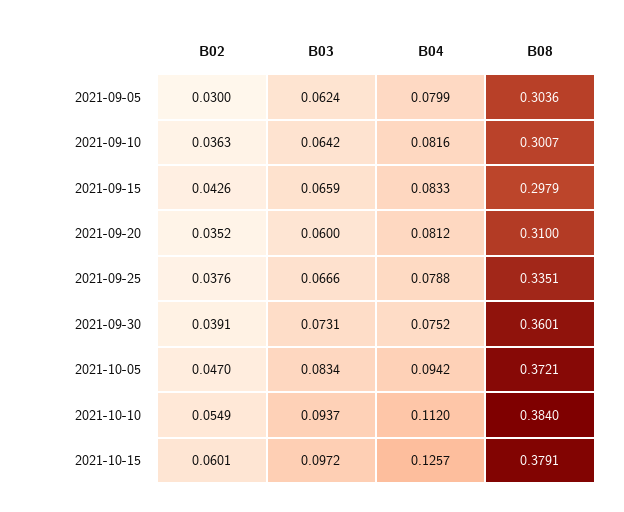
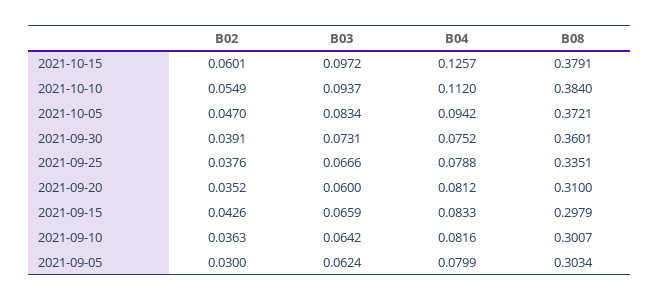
  {
    "B02": {
      "2021-09-05": 0.03,
      "2021-09-10": 0.0363,
      "2021-09-15": 0.0426,
      "2021-09-20": 0.0352,
      "2021-09-25": 0.0376,
      "2021-09-30": 0.0391,
      "2021-10-05": 0.047,
      "2021-10-10": 0.0549,
      "2021-10-15": 0.0601
    },
    "B03": {
      "2021-09-05": 0.0624,
      "2021-09-10": 0.0642,
      "2021-09-15": 0.0659,
      "2021-09-20": 0.06,
      "2021-09-25": 0.0666,
      "2021-09-30": 0.0731,
      "2021-10-05": 0.0834,
      "2021-10-10": 0.0937,
      "2021-10-15": 0.0972
    },
    "B04": {
      "2021-09-05": 0.0799,
      "2021-09-10": 0.0816,
      "2021-09-15": 0.0833,
      "2021-09-20": 0.0812,
      "2021-09-25": 0.0788,
      "2021-09-30": 0.0752,
      "2021-10-05": 0.0942,
      "2021-10-10": 0.112,
      "2021-10-15": 0.1257
    },
    "B08": {
-     "2021-09-05": 0.3036,
+     "2021-09-05": 0.3034,
      "2021-09-10": 0.3007,
      "2021-09-15": 0.2979,
      "2021-09-20": 0.31,
      "2021-09-25": 0.3351,
      "2021-09-30": 0.3601,
      "2021-10-05": 0.3721,
      "2021-10-10": 0.384,
      "2021-10-15": 0.3791
    }
  }

